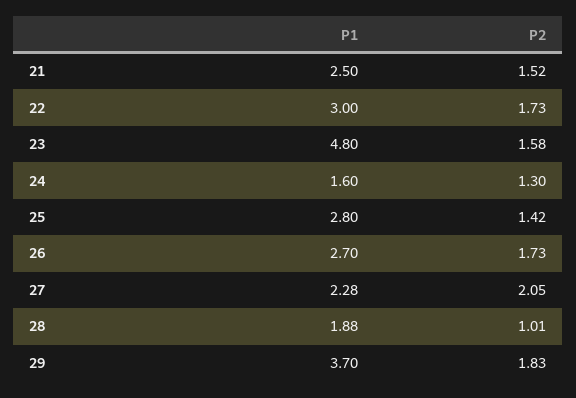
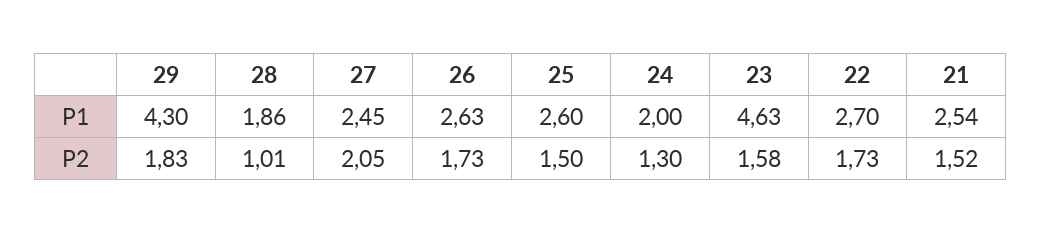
  {
    "P1": {
-     "21": 2.5,
+     "21": 2.54,
-     "22": 3,
+     "22": 2.7,
-     "23": 4.8,
+     "23": 4.63,
-     "24": 1.6,
+     "24": 2,
-     "25": 2.8,
+     "25": 2.6,
-     "26": 2.7,
+     "26": 2.63,
-     "27": 2.28,
+     "27": 2.45,
-     "28": 1.88,
+     "28": 1.86,
-     "29": 3.7
+     "29": 4.3
    },
    "P2": {
      "21": 1.52,
      "22": 1.73,
      "23": 1.58,
      "24": 1.3,
-     "25": 1.42,
+     "25": 1.5,
      "26": 1.73,
      "27": 2.05,
      "28": 1.01,
      "29": 1.83
    }
  }

